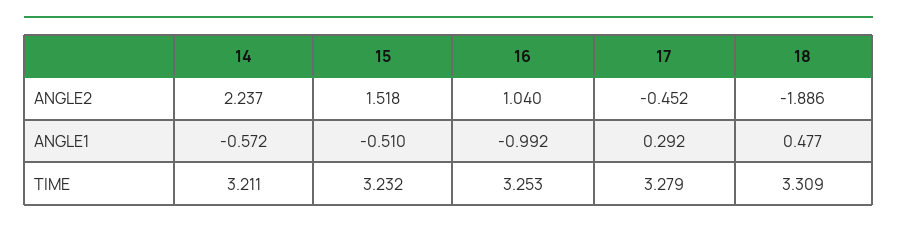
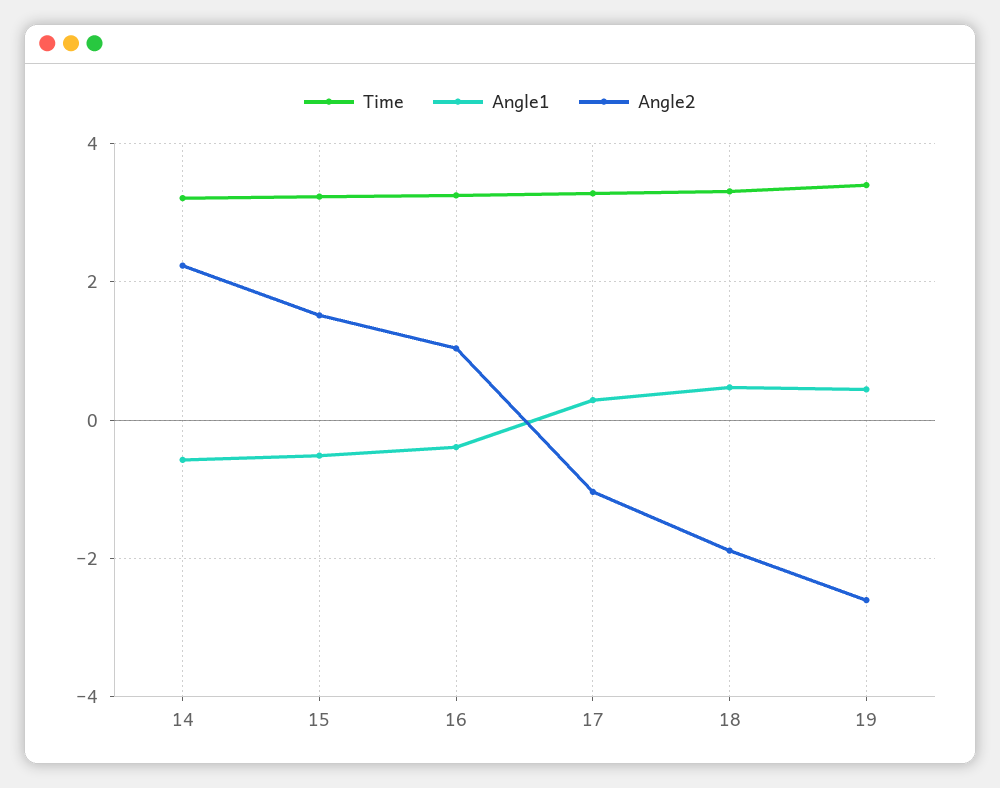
  {
    "ANGLE2": {
      "14": 2.237,
      "15": 1.518,
      "16": 1.04,
-     "17": -0.452,
+     "17": -1,
-     "18": -1.886
+     "18": -1.886,
+     "19": -2.6
    },
    "ANGLE1": {
      "14": -0.572,
      "15": -0.51,
-     "16": -0.992,
+     "16": -0.4,
      "17": 0.292,
-     "18": 0.477
+     "18": 0.477,
+     "19": 0.4
    },
    "TIME": {
      "14": 3.211,
      "15": 3.232,
      "16": 3.253,
      "17": 3.279,
-     "18": 3.309
+     "18": 3.309,
+     "19": 3.4
    }
  }

